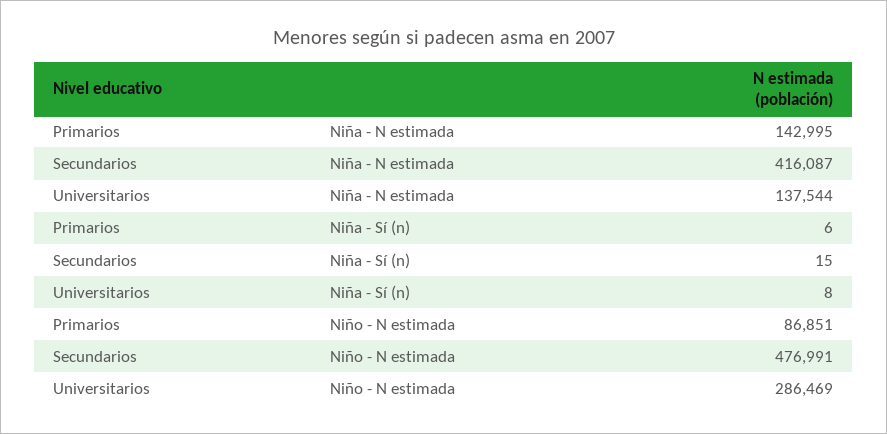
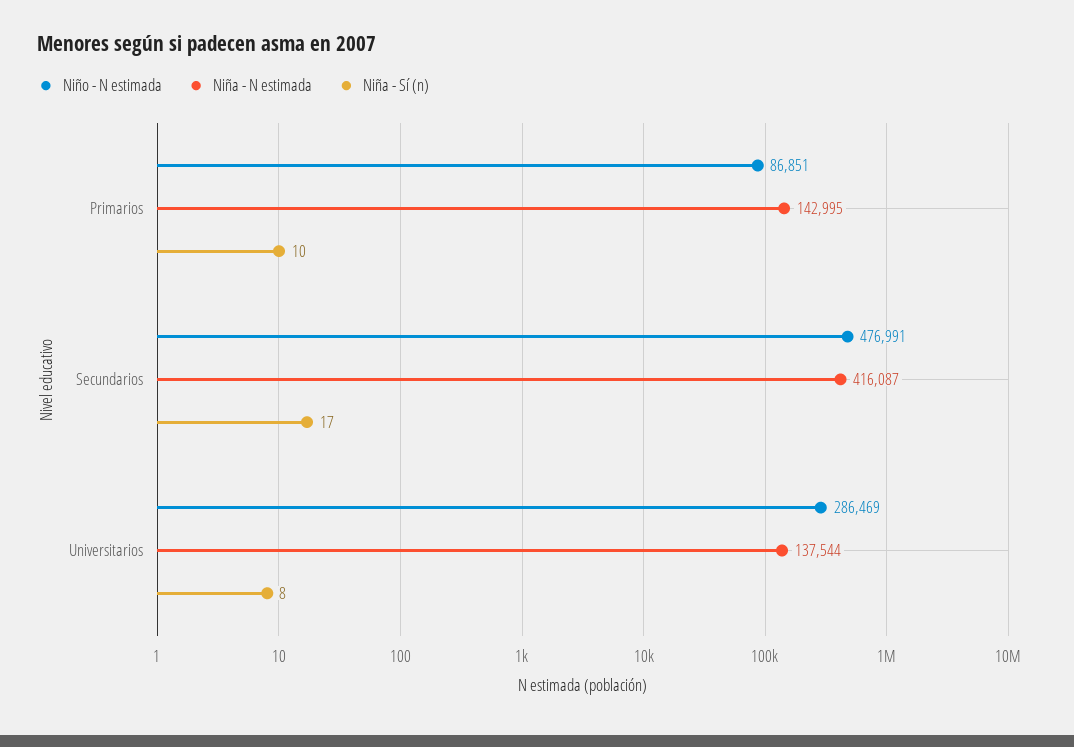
  {
    "Niña - N estimada": {
      "Primarios": 142995,
      "Secundarios": 416087,
      "Universitarios": 137544
    },
    "Niña - Sí (n)": {
-     "Primarios": 6,
+     "Primarios": 10,
-     "Secundarios": 15,
+     "Secundarios": 17,
      "Universitarios": 8
    },
    "Niño - N estimada": {
      "Primarios": 86851,
      "Secundarios": 476991,
      "Universitarios": 286469
    }
  }

